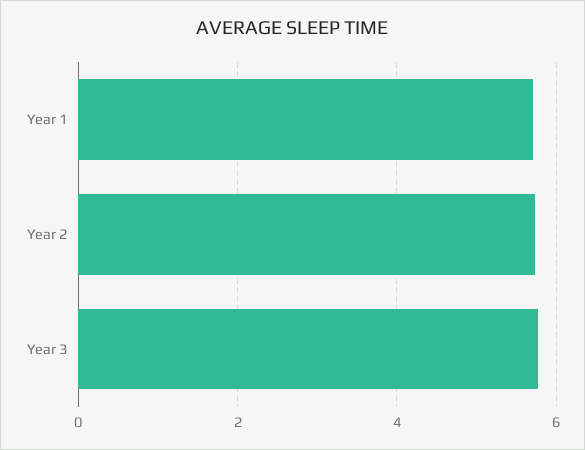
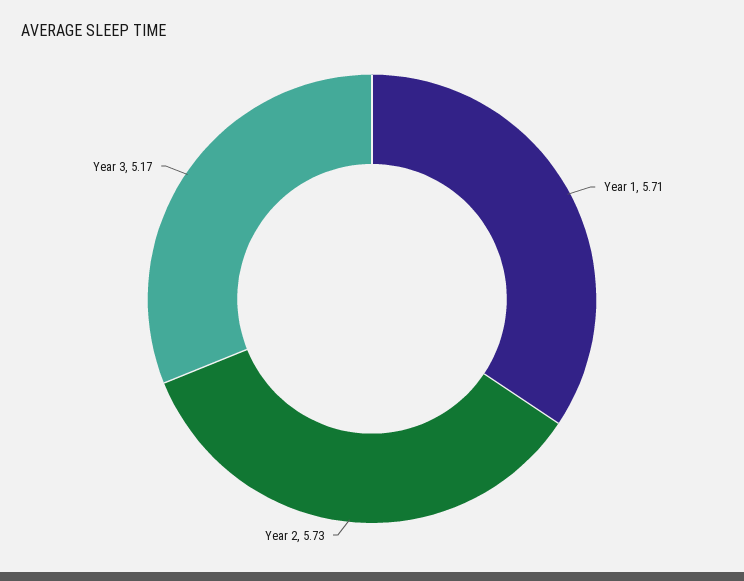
  {
    "Year 1": 5.71,
    "Year 2": 5.73,
-   "Year 3": 5.8
+   "Year 3": 5.17
  }

